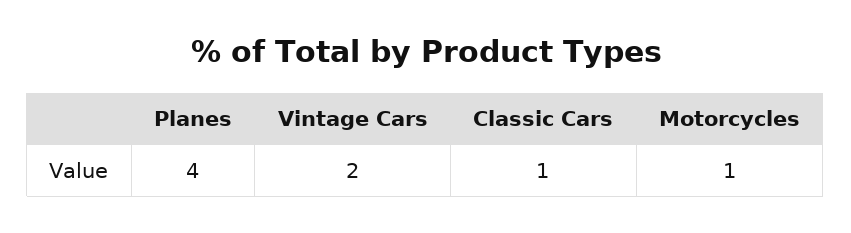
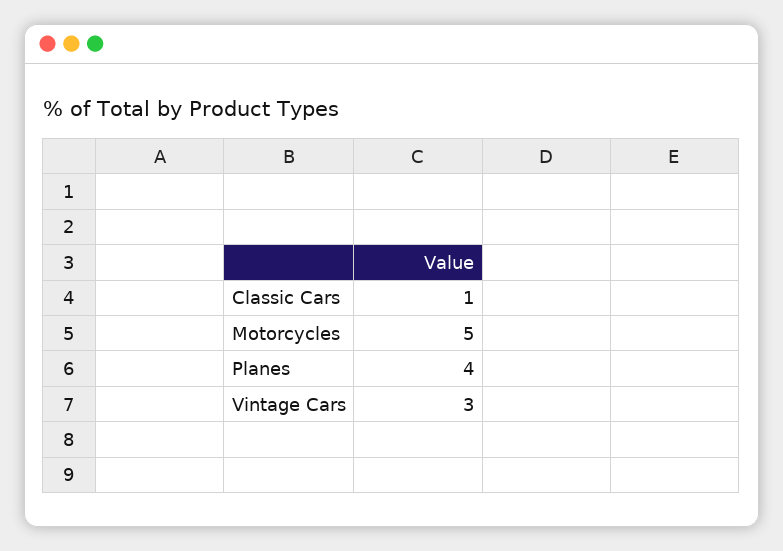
  {
    "Planes": 4,
-   "Vintage Cars": 2,
+   "Vintage Cars": 3,
    "Classic Cars": 1,
-   "Motorcycles": 1
+   "Motorcycles": 5
  }

